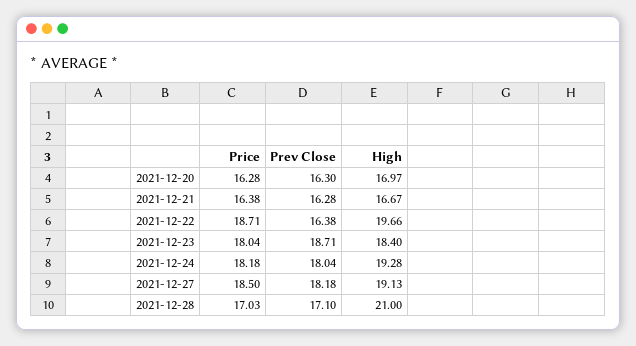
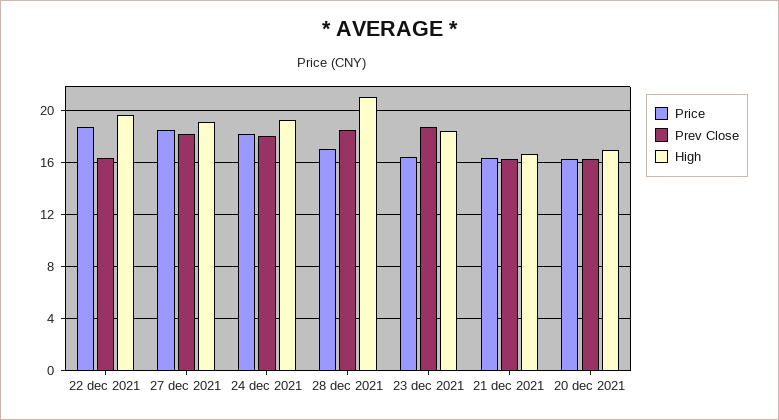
  {
    "Price": {
      "2021-12-20": 16.28,
      "2021-12-21": 16.38,
      "2021-12-22": 18.71,
-     "2021-12-23": 18.04,
+     "2021-12-23": 16.5,
      "2021-12-24": 18.18,
      "2021-12-27": 18.5,
      "2021-12-28": 17.03
    },
    "Prev Close": {
      "2021-12-20": 16.3,
      "2021-12-21": 16.28,
      "2021-12-22": 16.38,
      "2021-12-23": 18.71,
      "2021-12-24": 18.04,
      "2021-12-27": 18.18,
-     "2021-12-28": 17.1
+     "2021-12-28": 18.5
    },
    "High": {
      "2021-12-20": 16.97,
      "2021-12-21": 16.67,
      "2021-12-22": 19.66,
      "2021-12-23": 18.4,
      "2021-12-24": 19.28,
      "2021-12-27": 19.13,
      "2021-12-28": 21
    }
  }

